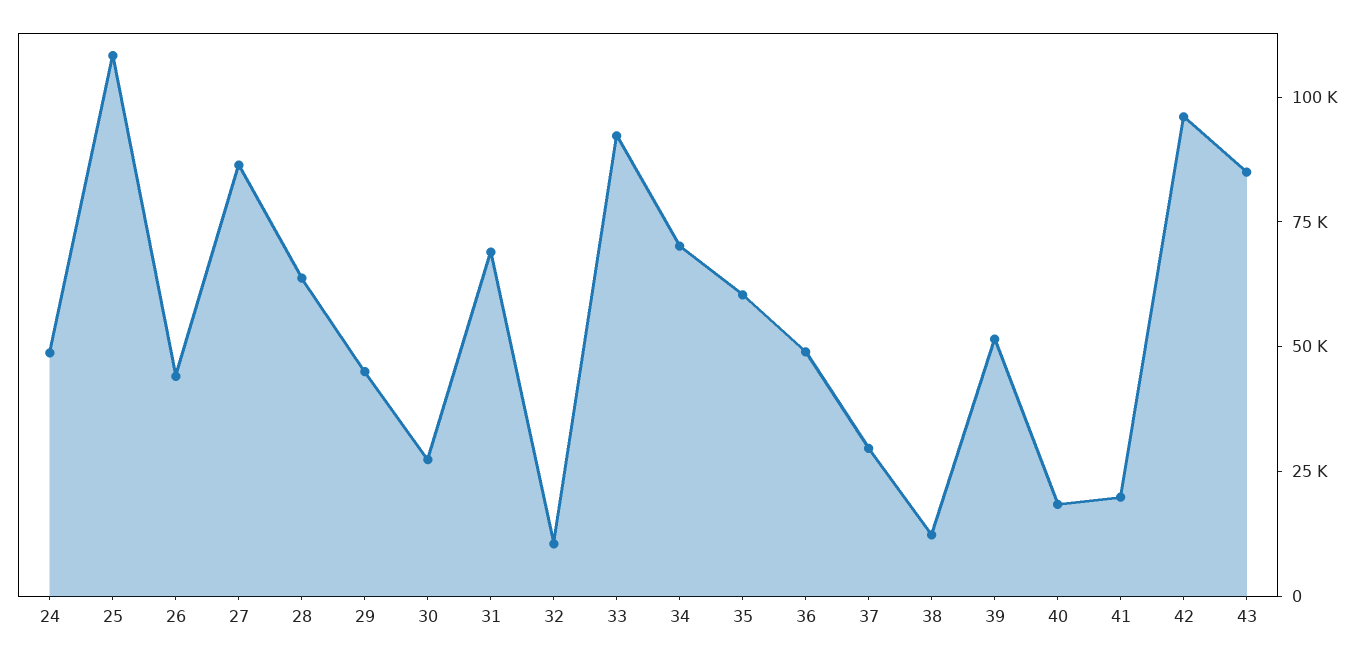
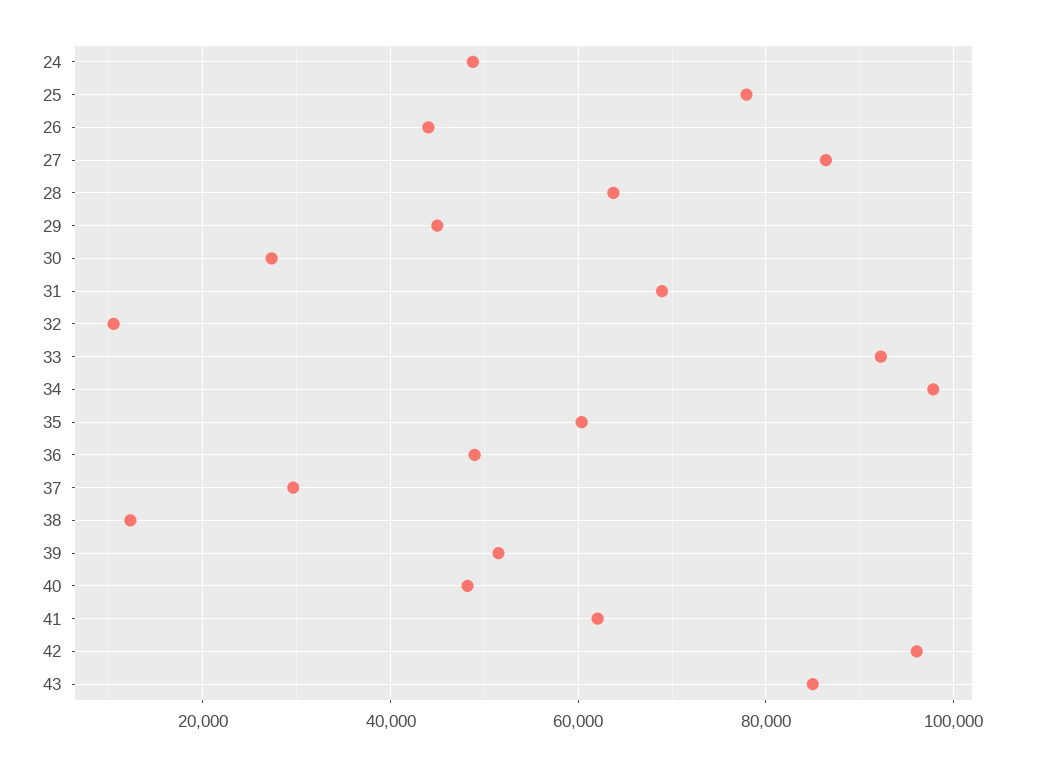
  {
    "24": 48000,
-   "25": 110000,
+   "25": 78000,
    "26": 44000,
    "27": 86000,
    "28": 64000,
    "29": 44000,
    "30": 28000,
    "31": 68000,
    "32": 10000,
    "33": 92000,
-   "34": 70000,
+   "34": 98000,
    "35": 60000,
    "36": 48000,
    "37": 30000,
    "38": 12000,
    "39": 52000,
-   "40": 20000,
+   "40": 48000,
-   "41": 20000,
+   "41": 62000,
    "42": 96000,
    "43": 84000
  }

